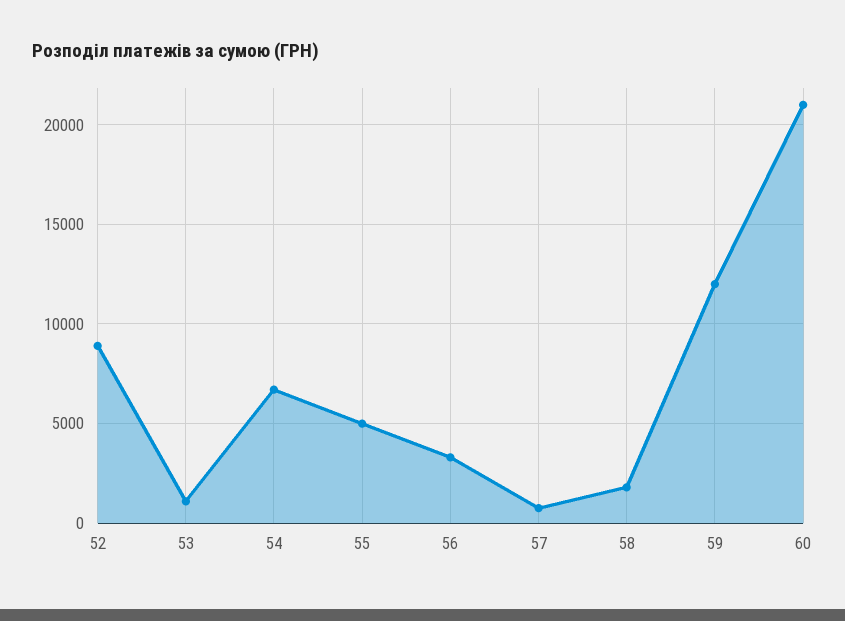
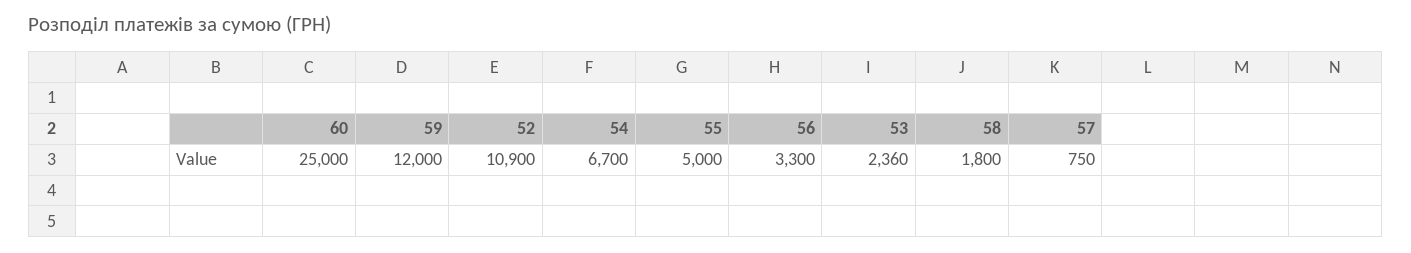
  {
-   "52": 9000,
+   "52": 10900,
-   "53": 1000,
+   "53": 2360,
    "54": 6700,
    "55": 5000,
    "56": 3300,
    "57": 750,
    "58": 1800,
    "59": 12000,
-   "60": 21000
+   "60": 25000
  }

